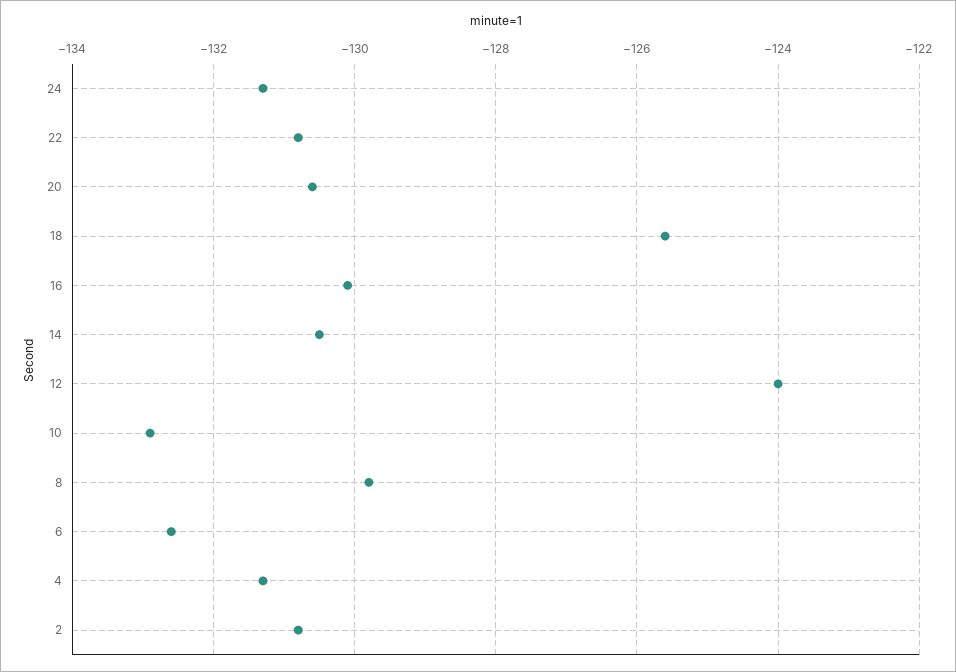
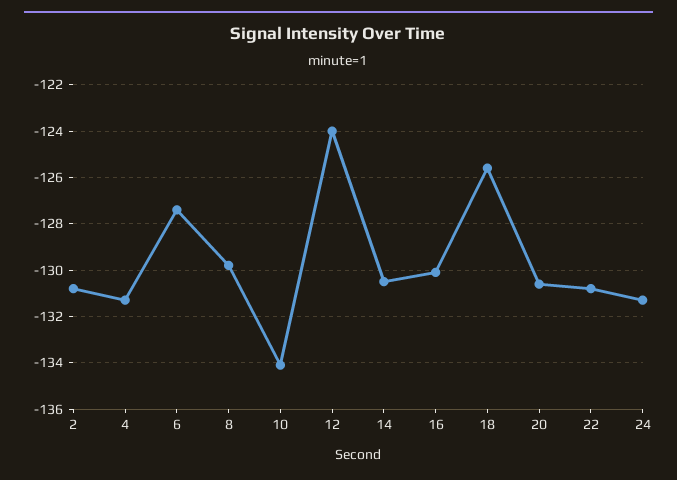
  {
    "24": -131.5,
    "22": -131,
    "20": -130.5,
    "18": -125.5,
    "16": -130,
    "14": -130.5,
    "12": -124,
-   "10": -133,
+   "10": -134,
    "8": -130,
-   "6": -132.5,
+   "6": -127.5,
    "4": -131.5,
    "2": -131
  }

